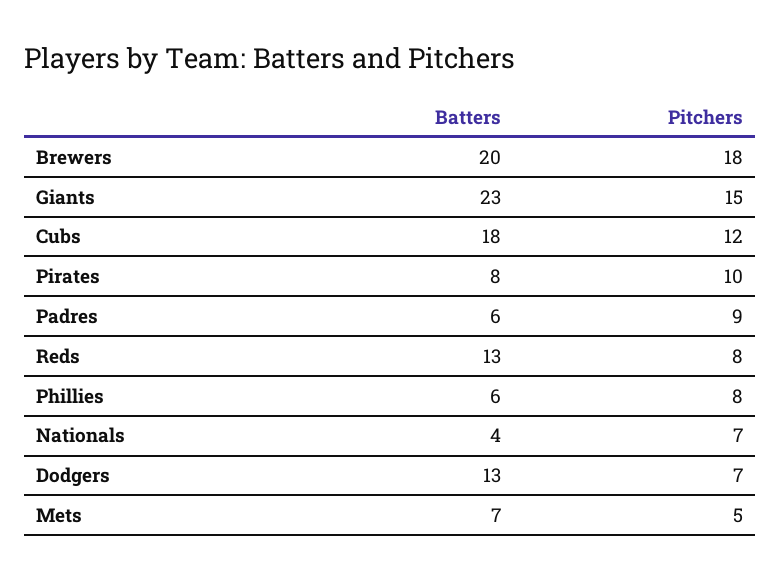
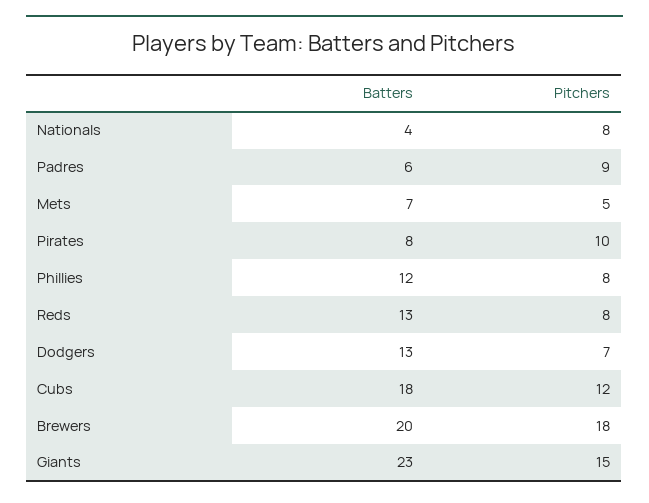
  {
    "Batters": {
      "Brewers": 20,
      "Giants": 23,
      "Cubs": 18,
      "Pirates": 8,
      "Padres": 6,
      "Reds": 13,
-     "Phillies": 6,
+     "Phillies": 12,
      "Nationals": 4,
      "Dodgers": 13,
      "Mets": 7
    },
    "Pitchers": {
      "Brewers": 18,
      "Giants": 15,
      "Cubs": 12,
      "Pirates": 10,
      "Padres": 9,
      "Reds": 8,
      "Phillies": 8,
-     "Nationals": 7,
+     "Nationals": 8,
      "Dodgers": 7,
      "Mets": 5
    }
  }

